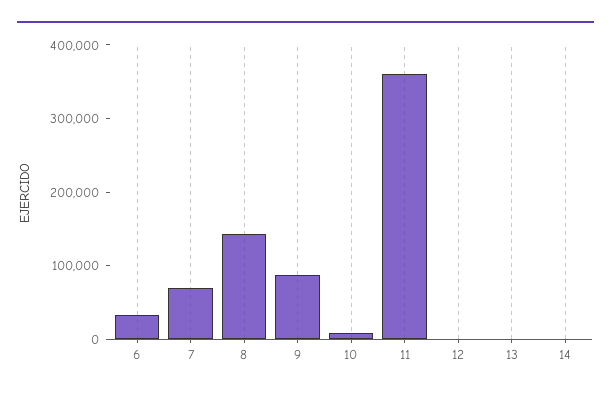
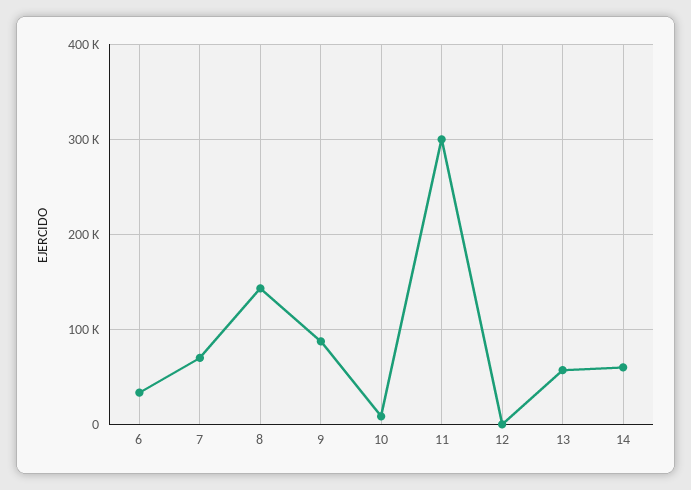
  {
    "6": 30000,
    "7": 70000,
    "8": 140000,
    "9": 90000,
    "10": 10000,
-   "11": 360000,
+   "11": 300000,
    "12": 0,
-   "13": 0,
+   "13": 60000,
-   "14": 0
+   "14": 60000
  }

